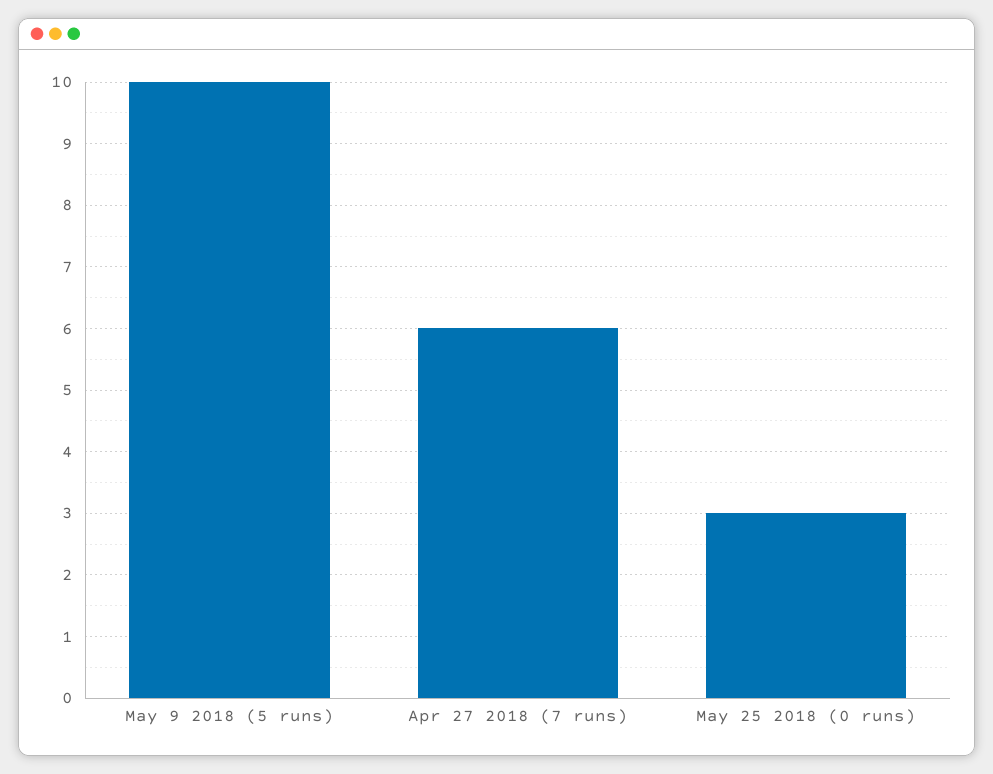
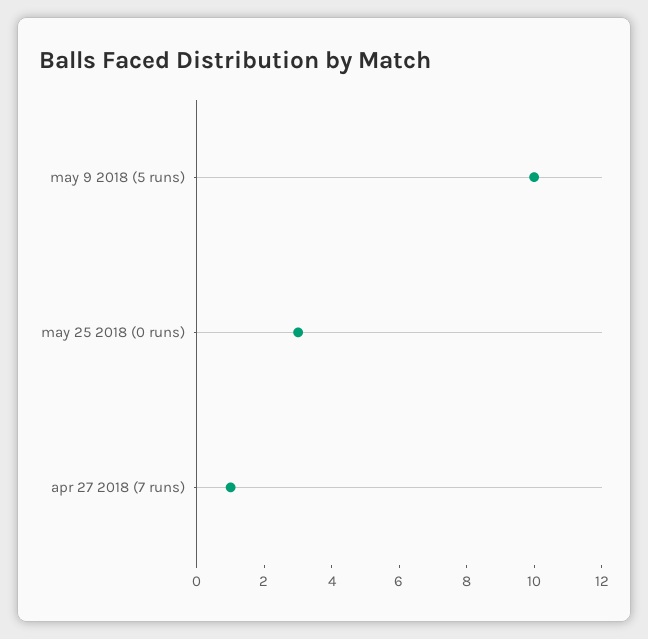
  {
    "May 9 2018 (5 runs)": 10,
-   "Apr 27 2018 (7 runs)": 6,
+   "Apr 27 2018 (7 runs)": 1,
    "May 25 2018 (0 runs)": 3
  }

